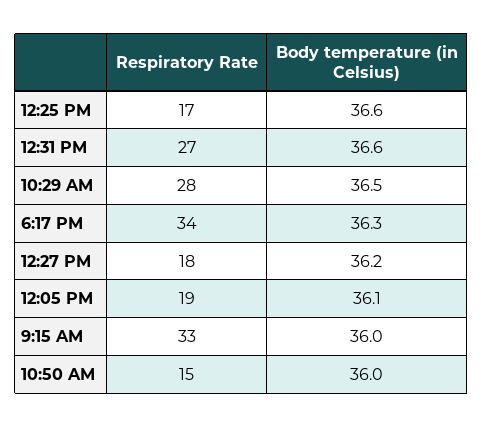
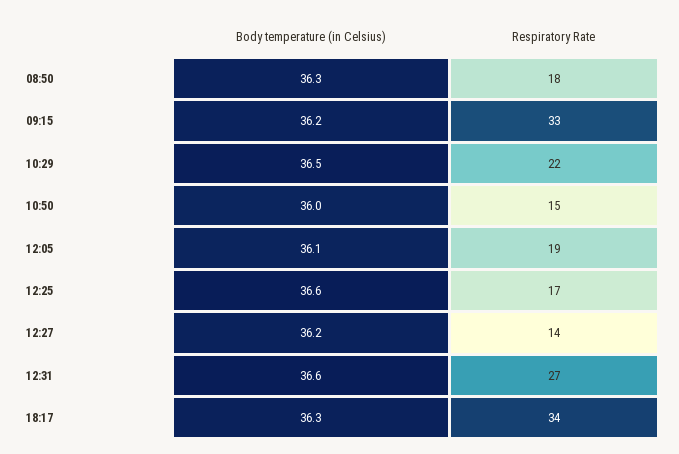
  {
    "Respiratory Rate": {
      "12:25 PM": 17,
      "12:31 PM": 27,
-     "10:29 AM": 28,
+     "10:29 AM": 22,
      "6:17 PM": 34,
-     "12:27 PM": 18,
+     "12:27 PM": 14,
      "12:05 PM": 19,
      "9:15 AM": 33,
-     "10:50 AM": 15
+     "10:50 AM": 15,
+     "08:50": 18
    },
    "Body temperature (in Celsius)": {
      "12:25 PM": 36.6,
      "12:31 PM": 36.6,
      "10:29 AM": 36.5,
      "6:17 PM": 36.3,
      "12:27 PM": 36.2,
      "12:05 PM": 36.1,
-     "9:15 AM": 36,
+     "9:15 AM": 36.2,
-     "10:50 AM": 36
+     "10:50 AM": 36,
+     "08:50": 36.3
    }
  }

